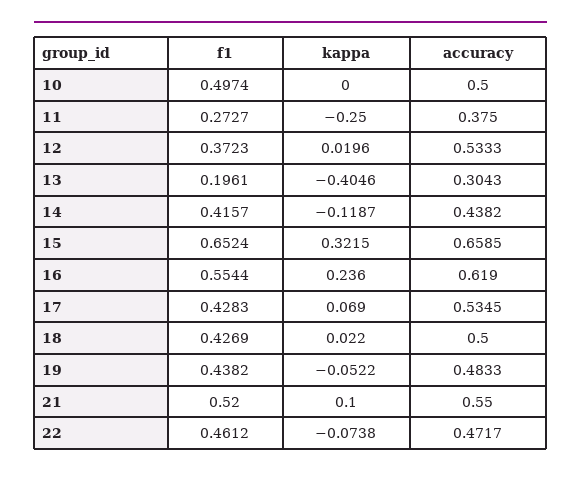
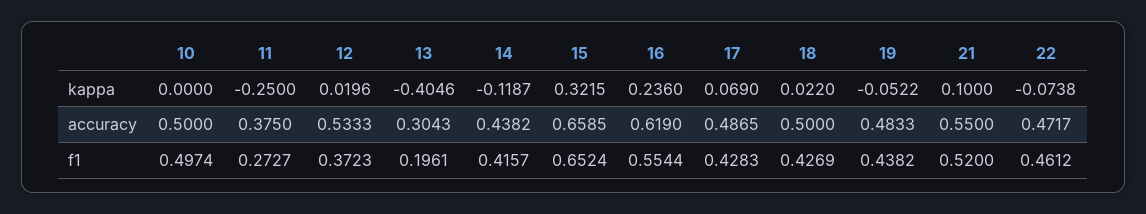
  {
    "f1": {
      "10": 0.4974,
      "11": 0.2727,
      "12": 0.3723,
      "13": 0.1961,
      "14": 0.4157,
      "15": 0.6524,
      "16": 0.5544,
      "17": 0.4283,
      "18": 0.4269,
      "19": 0.4382,
      "21": 0.52,
      "22": 0.4612
    },
    "kappa": {
      "10": 0,
      "11": -0.25,
      "12": 0.0196,
      "13": -0.4046,
      "14": -0.1187,
      "15": 0.3215,
      "16": 0.236,
      "17": 0.069,
      "18": 0.022,
      "19": -0.0522,
      "21": 0.1,
      "22": -0.0738
    },
    "accuracy": {
      "10": 0.5,
      "11": 0.375,
      "12": 0.5333,
      "13": 0.3043,
      "14": 0.4382,
      "15": 0.6585,
      "16": 0.619,
-     "17": 0.5345,
+     "17": 0.4865,
      "18": 0.5,
      "19": 0.4833,
      "21": 0.55,
      "22": 0.4717
    }
  }

